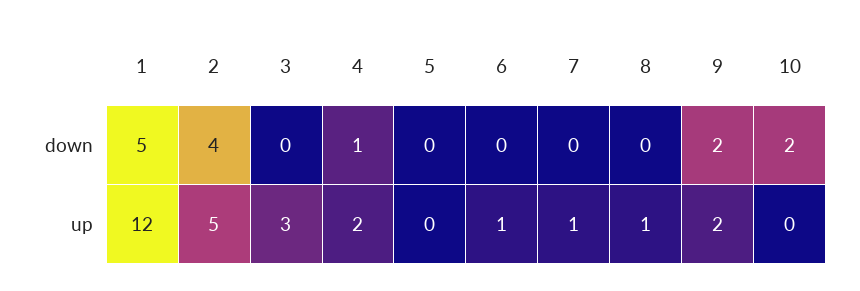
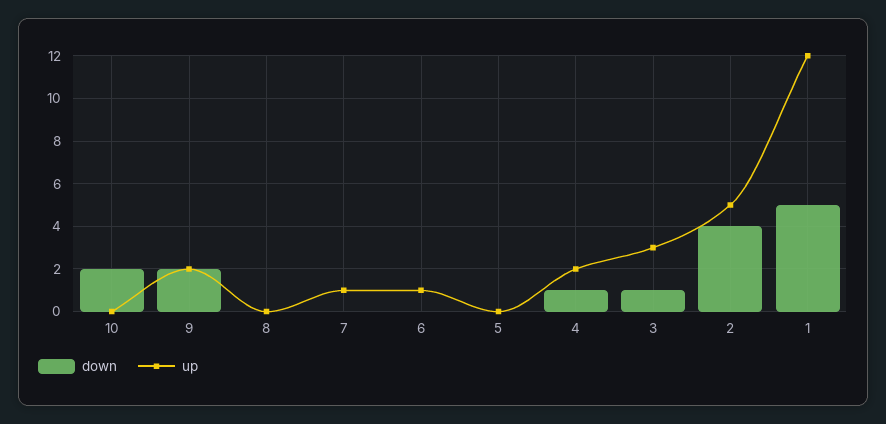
  {
    "down": {
      "1": 5,
      "2": 4,
-     "3": 0,
+     "3": 1,
      "4": 1,
      "5": 0,
      "6": 0,
      "7": 0,
      "8": 0,
      "9": 2,
      "10": 2
    },
    "up": {
      "1": 12,
      "2": 5,
      "3": 3,
      "4": 2,
      "5": 0,
      "6": 1,
      "7": 1,
-     "8": 1,
+     "8": 0,
      "9": 2,
      "10": 0
    }
  }

